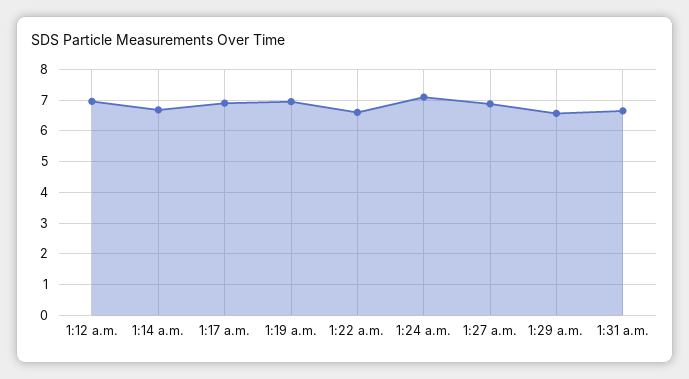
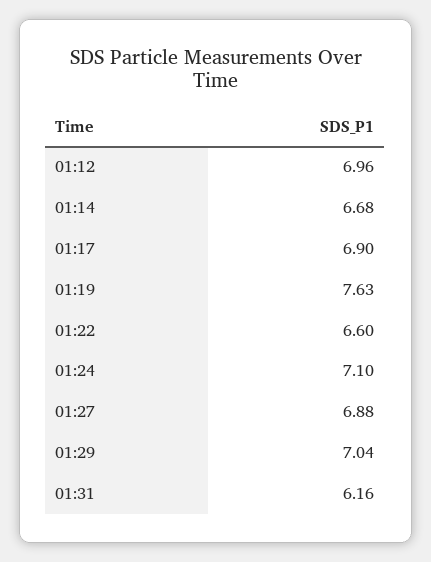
  {
    "1:12 a.m.": 6.96,
    "1:14 a.m.": 6.68,
    "1:17 a.m.": 6.9,
-   "1:19 a.m.": 7,
+   "1:19 a.m.": 7.63,
    "1:22 a.m.": 6.6,
    "1:24 a.m.": 7.1,
    "1:27 a.m.": 6.88,
-   "1:29 a.m.": 6.6,
+   "1:29 a.m.": 7.04,
-   "1:31 a.m.": 6.6
+   "1:31 a.m.": 6.16
  }

